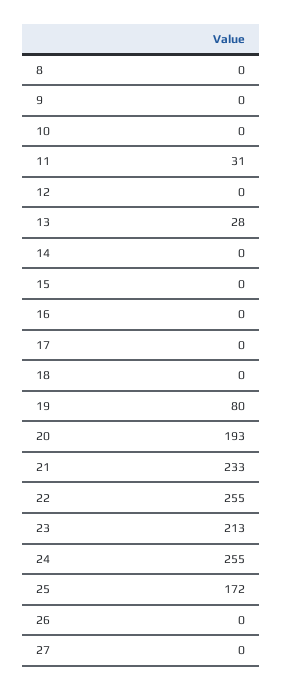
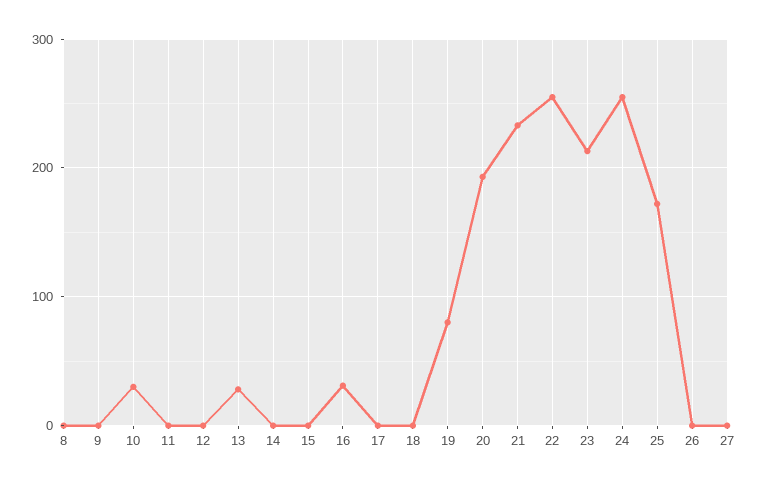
  {
    "8": 0,
    "9": 0,
-   "10": 0,
+   "10": 30,
-   "11": 31,
+   "11": 0,
    "12": 0,
    "13": 28,
    "14": 0,
    "15": 0,
-   "16": 0,
+   "16": 30,
    "17": 0,
    "18": 0,
    "19": 80,
    "20": 193,
    "21": 233,
    "22": 255,
    "23": 213,
    "24": 255,
    "25": 172,
    "26": 0,
    "27": 0
  }

